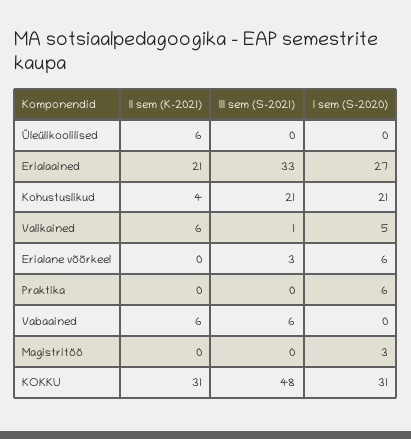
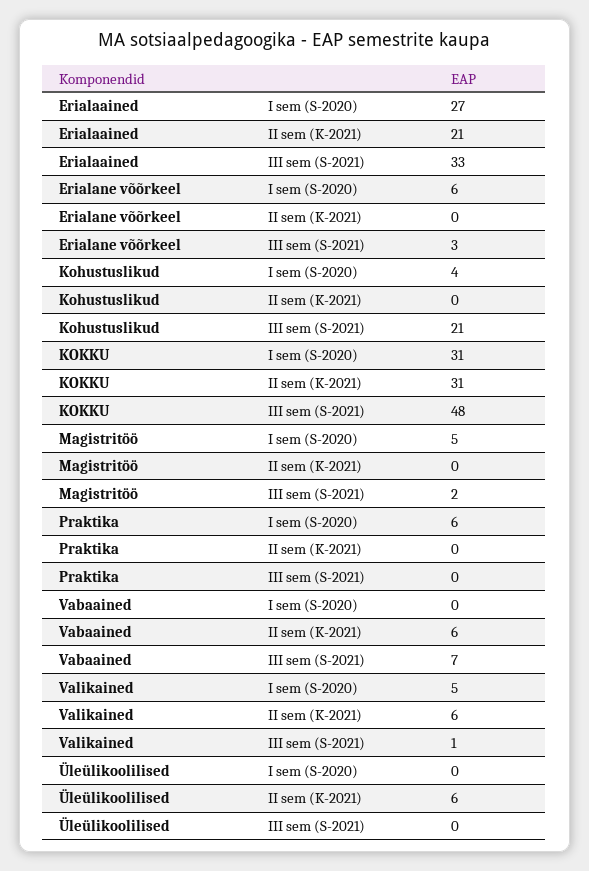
  {
    "II sem (K-2021)": {
      "Üleülikoolilised": 6,
      "Erialaained": 21,
-     "Kohustuslikud": 4,
+     "Kohustuslikud": 0,
      "Valikained": 6,
      "Erialane võõrkeel": 0,
      "Praktika": 0,
      "Vabaained": 6,
      "Magistritöö": 0,
      "KOKKU": 31
    },
    "III sem (S-2021)": {
      "Üleülikoolilised": 0,
      "Erialaained": 33,
      "Kohustuslikud": 21,
      "Valikained": 1,
      "Erialane võõrkeel": 3,
      "Praktika": 0,
-     "Vabaained": 6,
+     "Vabaained": 7,
-     "Magistritöö": 0,
+     "Magistritöö": 2,
      "KOKKU": 48
    },
    "I sem (S-2020)": {
      "Üleülikoolilised": 0,
      "Erialaained": 27,
-     "Kohustuslikud": 21,
+     "Kohustuslikud": 4,
      "Valikained": 5,
      "Erialane võõrkeel": 6,
      "Praktika": 6,
      "Vabaained": 0,
-     "Magistritöö": 3,
+     "Magistritöö": 5,
      "KOKKU": 31
    }
  }

